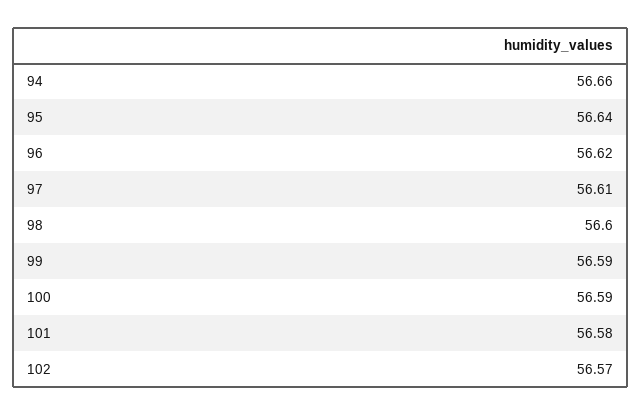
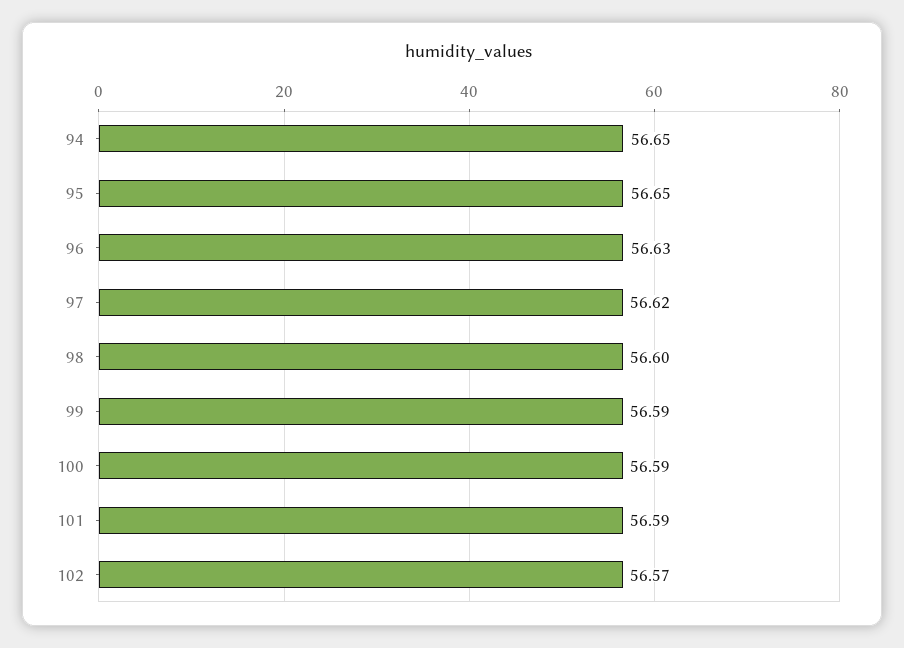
  {
-   "94": 56.66,
+   "94": 56.65,
-   "95": 56.64,
+   "95": 56.65,
-   "96": 56.62,
+   "96": 56.63,
-   "97": 56.61,
+   "97": 56.62,
    "98": 56.6,
    "99": 56.59,
    "100": 56.59,
-   "101": 56.58,
+   "101": 56.59,
    "102": 56.57
  }

